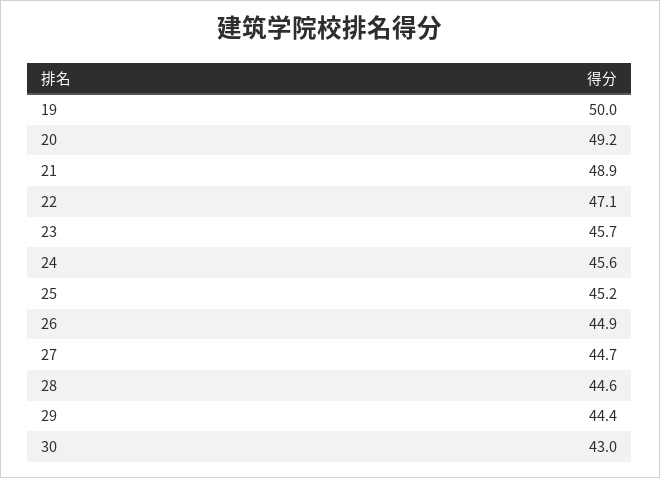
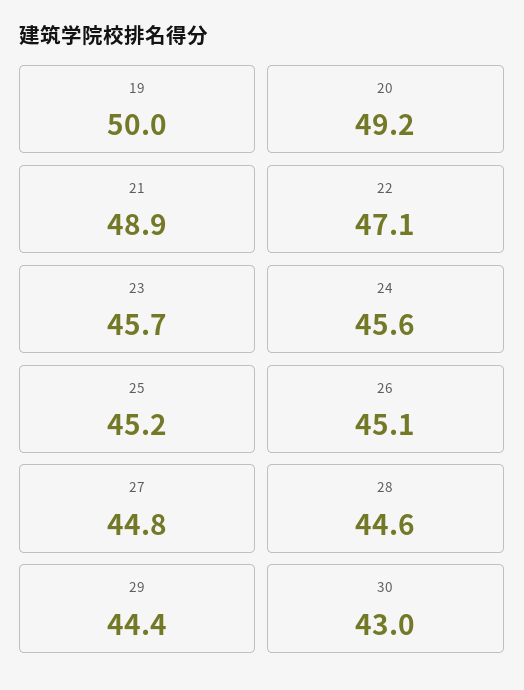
  {
    "19": 50,
    "20": 49.2,
    "21": 48.9,
    "22": 47.1,
    "23": 45.7,
    "24": 45.6,
    "25": 45.2,
-   "26": 44.9,
+   "26": 45.1,
-   "27": 44.7,
+   "27": 44.8,
    "28": 44.6,
    "29": 44.4,
    "30": 43
  }

